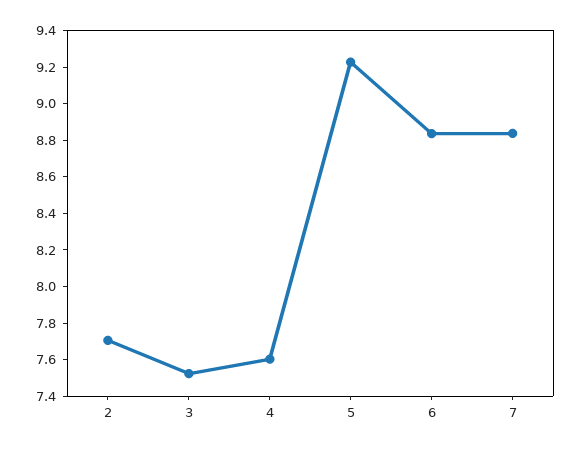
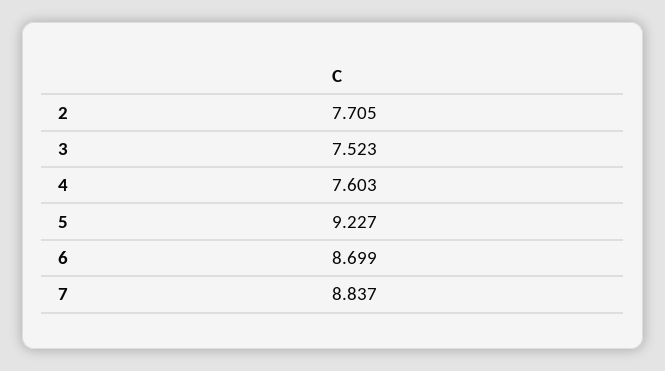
  {
    "2": 7.705,
    "3": 7.523,
    "4": 7.603,
    "5": 9.227,
-   "6": 8.85,
+   "6": 8.699,
    "7": 8.837
  }

